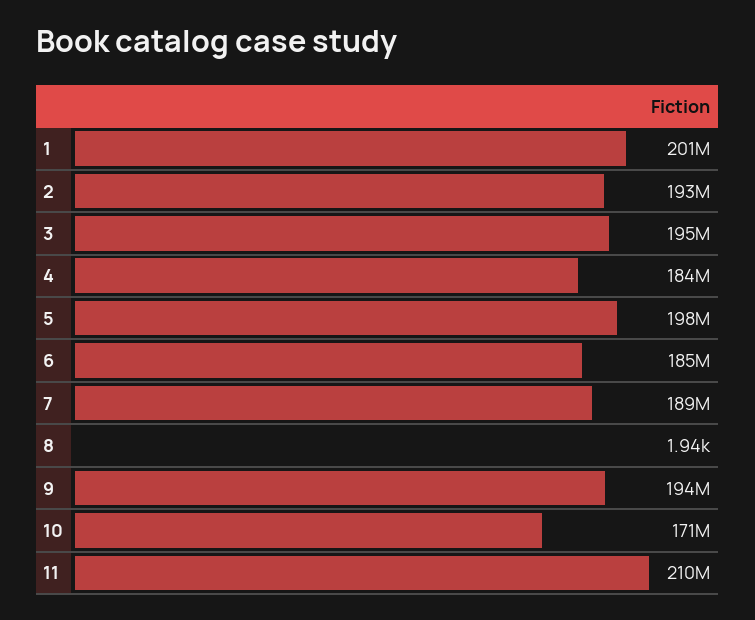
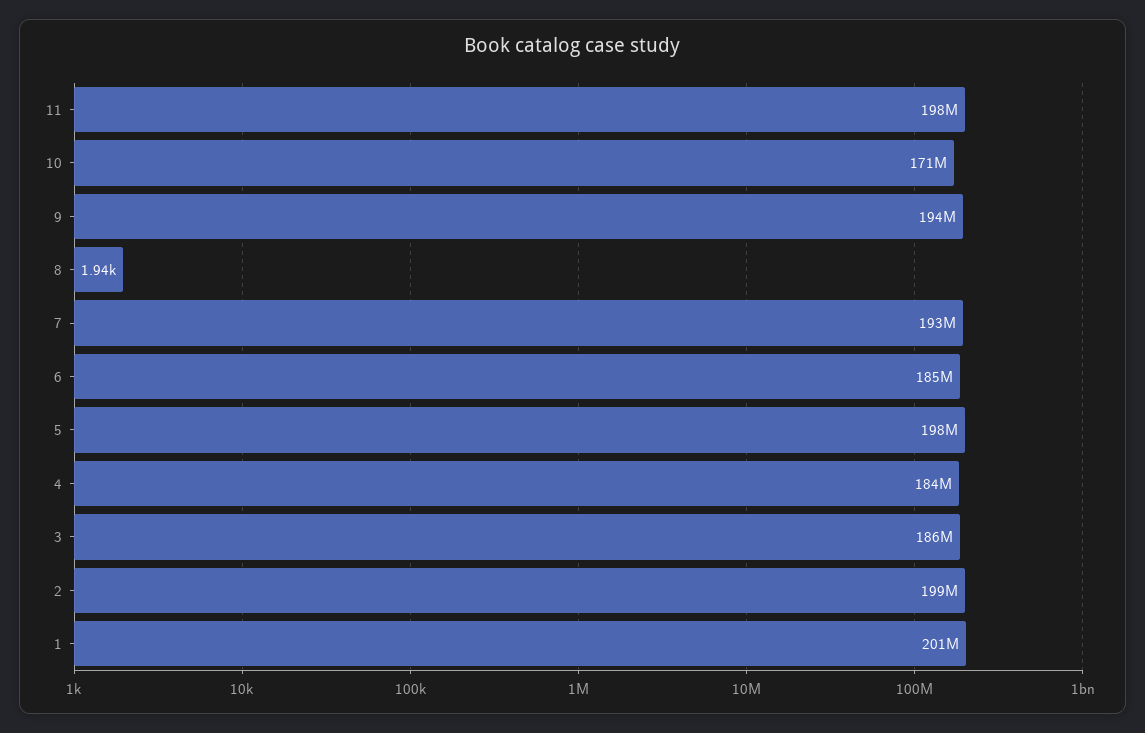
  {
    "1": 201000000,
-   "2": 193000000,
+   "2": 199000000,
-   "3": 195000000,
+   "3": 186000000,
    "4": 184000000,
    "5": 198000000,
    "6": 185000000,
-   "7": 189000000,
+   "7": 193000000,
    "8": 1940,
    "9": 194000000,
    "10": 171000000,
-   "11": 210000000
+   "11": 198000000
  }

